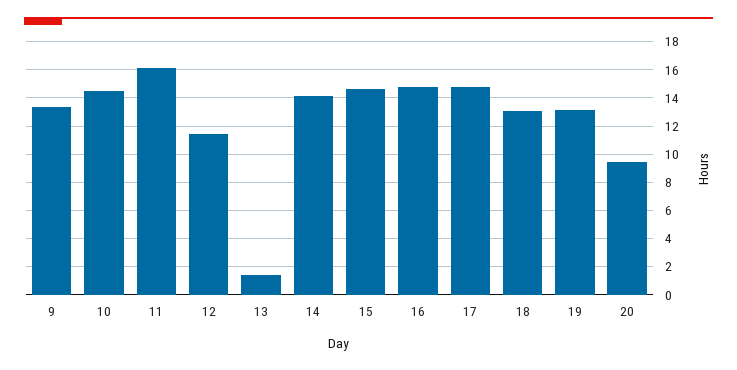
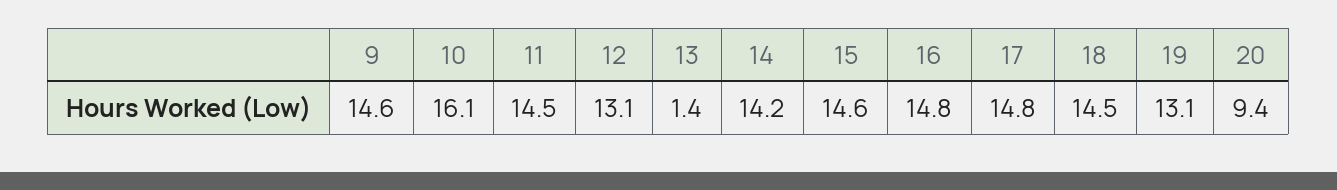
  {
-   "9": 13.5,
+   "9": 14.6,
-   "10": 14.5,
+   "10": 16.1,
-   "11": 16,
+   "11": 14.5,
-   "12": 11.5,
+   "12": 13.1,
    "13": 1.4,
    "14": 14.2,
    "15": 14.6,
    "16": 14.8,
    "17": 14.8,
-   "18": 13,
+   "18": 14.5,
    "19": 13.1,
    "20": 9.4
  }

